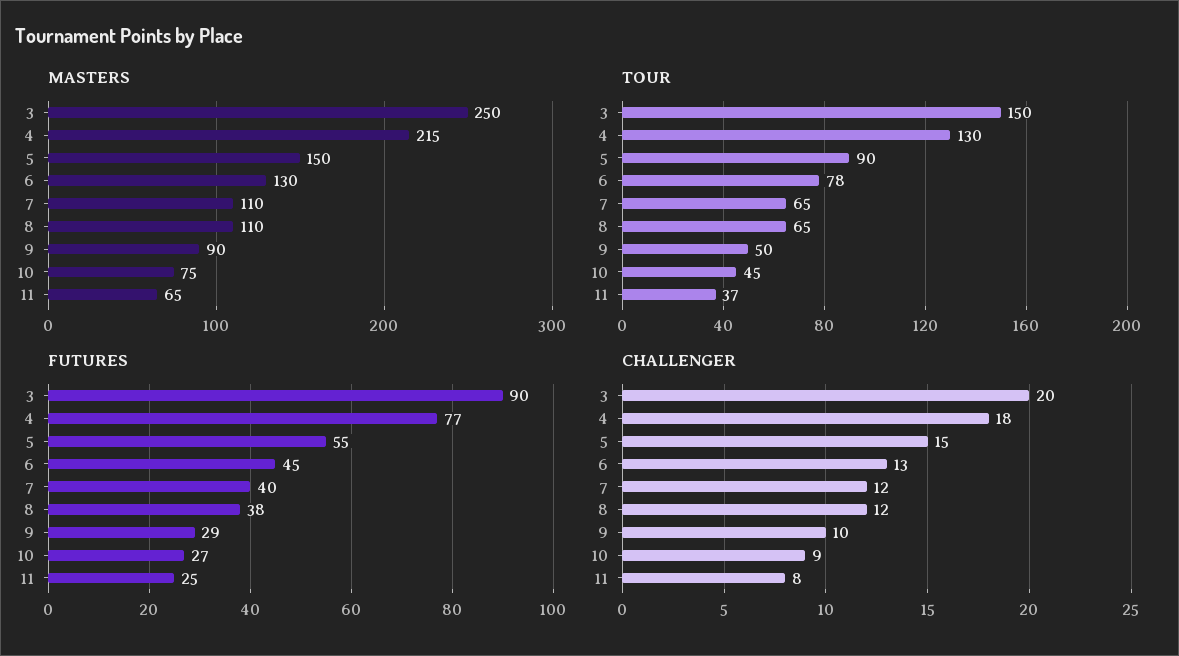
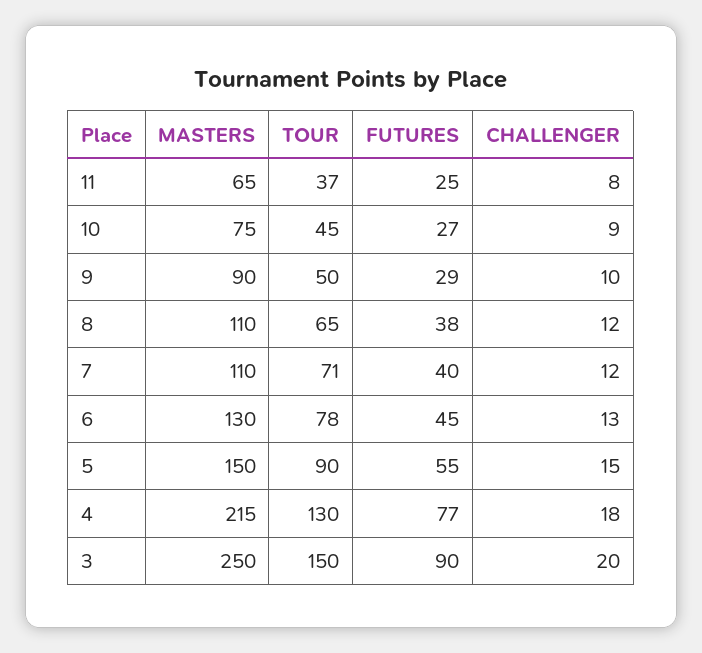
  {
    "MASTERS": {
      "3": 250,
      "4": 215,
      "5": 150,
      "6": 130,
      "7": 110,
      "8": 110,
      "9": 90,
      "10": 75,
      "11": 65
    },
    "TOUR": {
      "3": 150,
      "4": 130,
      "5": 90,
      "6": 78,
-     "7": 65,
+     "7": 71,
      "8": 65,
      "9": 50,
      "10": 45,
      "11": 37
    },
    "FUTURES": {
      "3": 90,
      "4": 77,
      "5": 55,
      "6": 45,
      "7": 40,
      "8": 38,
      "9": 29,
      "10": 27,
      "11": 25
    },
    "CHALLENGER": {
      "3": 20,
      "4": 18,
      "5": 15,
      "6": 13,
      "7": 12,
      "8": 12,
      "9": 10,
      "10": 9,
      "11": 8
    }
  }

